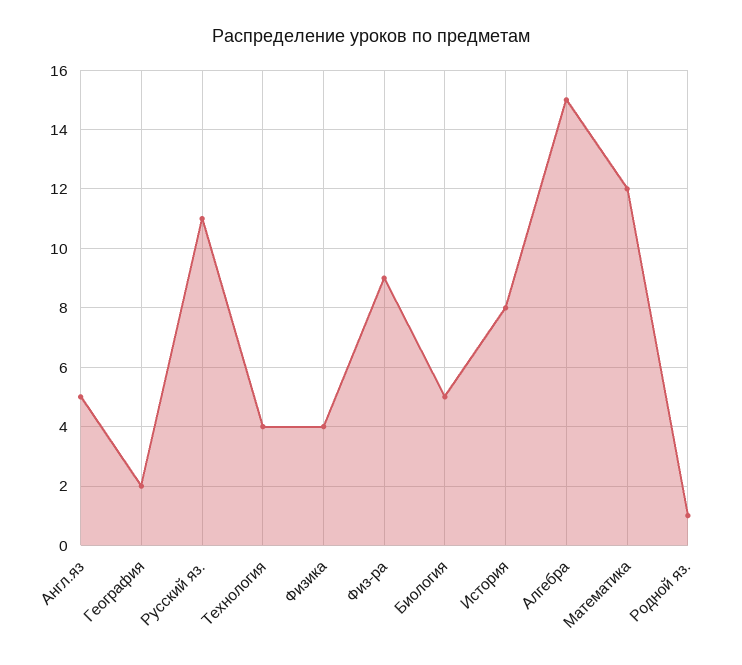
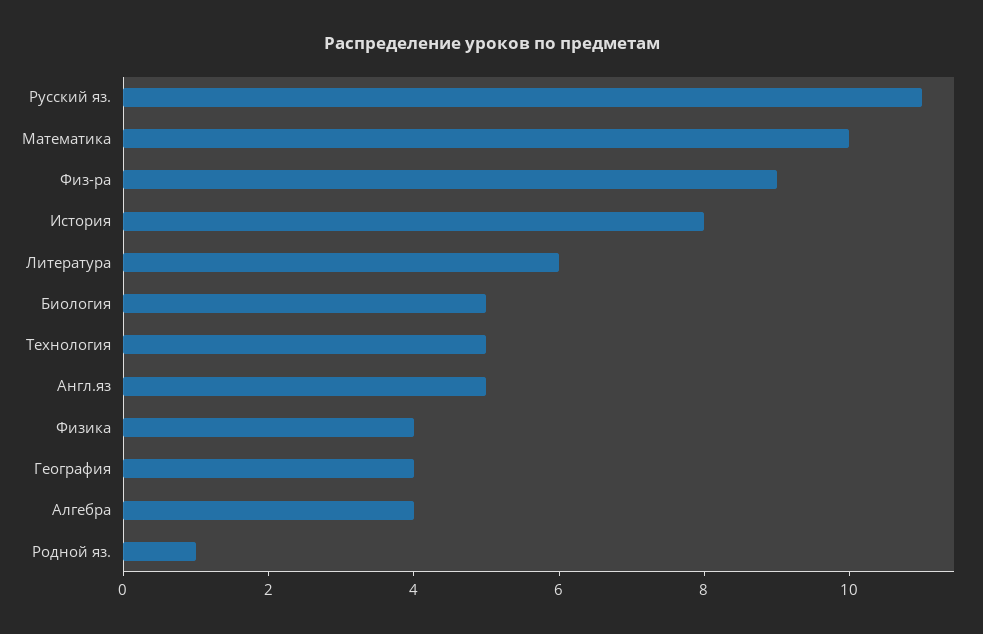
  {
    "Англ.яз": 5,
-   "География": 2,
+   "География": 4,
    "Русский яз.": 11,
-   "Технология": 4,
+   "Технология": 5,
    "Физика": 4,
    "Физ-ра": 9,
    "Биология": 5,
    "История": 8,
-   "Алгебра": 15,
+   "Алгебра": 4,
-   "Математика": 12,
+   "Математика": 10,
-   "Родной яз.": 1
+   "Родной яз.": 1,
+   "Литература": 6
  }

